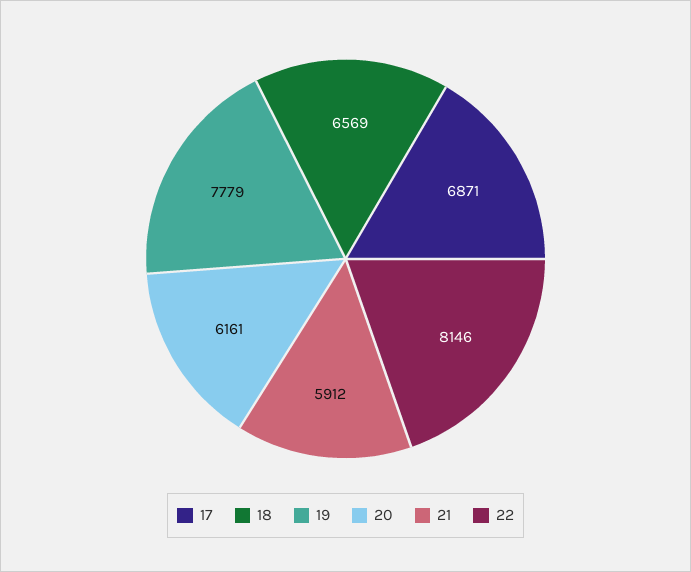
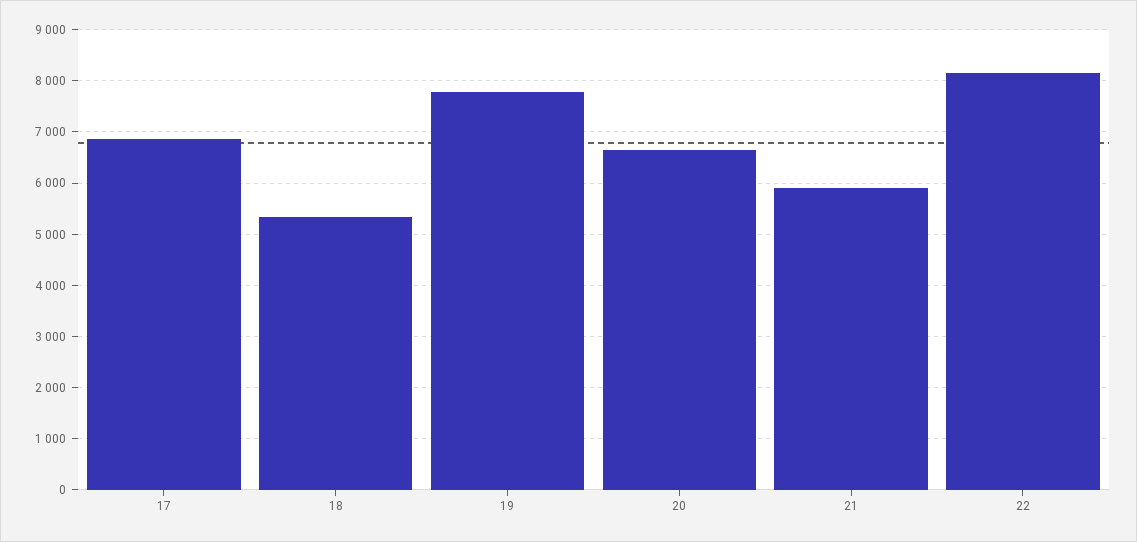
  {
    "17": 6871,
-   "18": 6569,
+   "18": 5400,
    "19": 7779,
-   "20": 6161,
+   "20": 6600,
    "21": 5912,
    "22": 8146
  }

